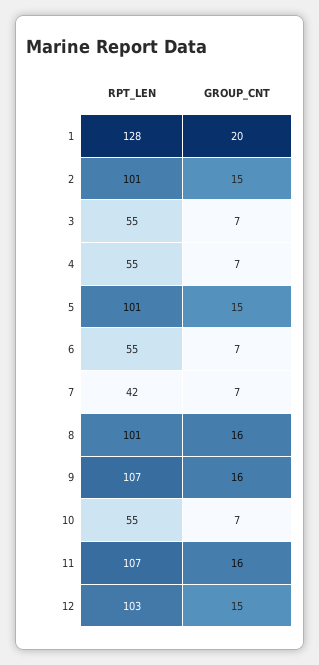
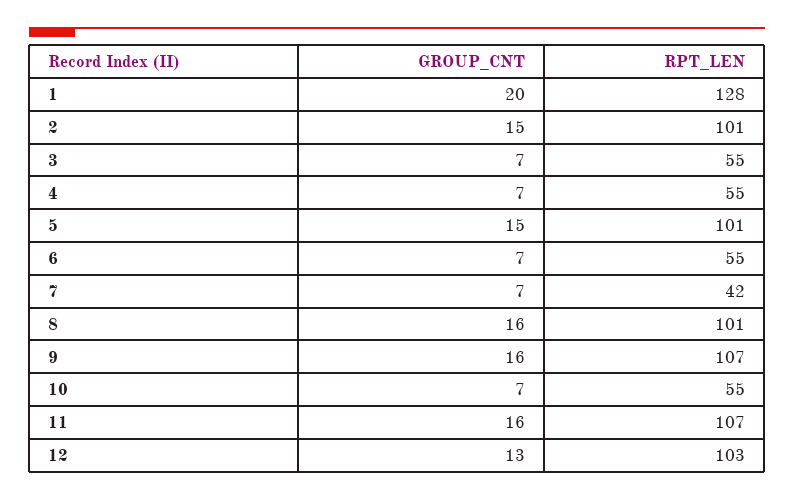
  {
    "RPT_LEN": {
      "1": 128,
      "2": 101,
      "3": 55,
      "4": 55,
      "5": 101,
      "6": 55,
      "7": 42,
      "8": 101,
      "9": 107,
      "10": 55,
      "11": 107,
      "12": 103
    },
    "GROUP_CNT": {
      "1": 20,
      "2": 15,
      "3": 7,
      "4": 7,
      "5": 15,
      "6": 7,
      "7": 7,
      "8": 16,
      "9": 16,
      "10": 7,
      "11": 16,
-     "12": 15
+     "12": 13
    }
  }

